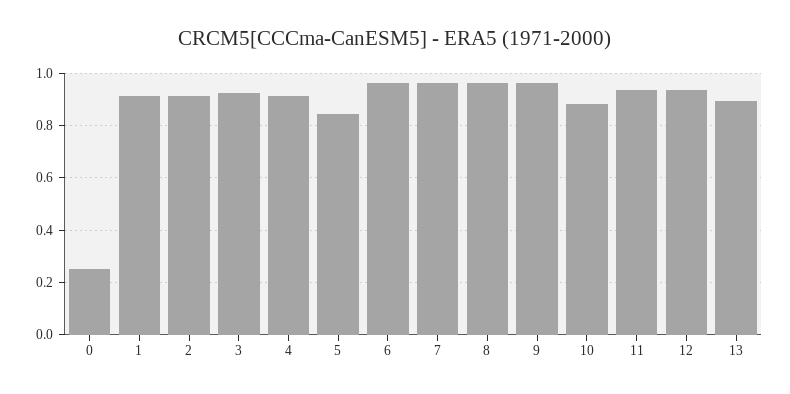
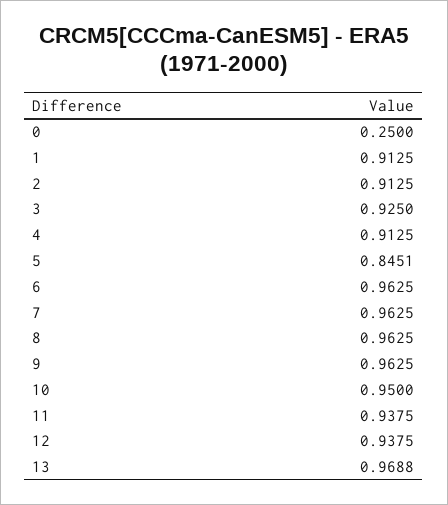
  {
    "0": 0.25,
    "1": 0.9125,
    "2": 0.9125,
    "3": 0.925,
    "4": 0.9125,
    "5": 0.8451,
    "6": 0.9625,
    "7": 0.9625,
    "8": 0.9625,
    "9": 0.9625,
-   "10": 0.875,
+   "10": 0.95,
    "11": 0.9375,
    "12": 0.9375,
-   "13": 0.9
+   "13": 0.9688
  }

